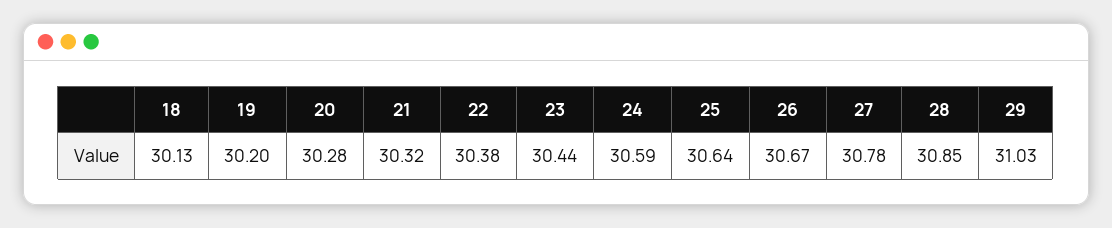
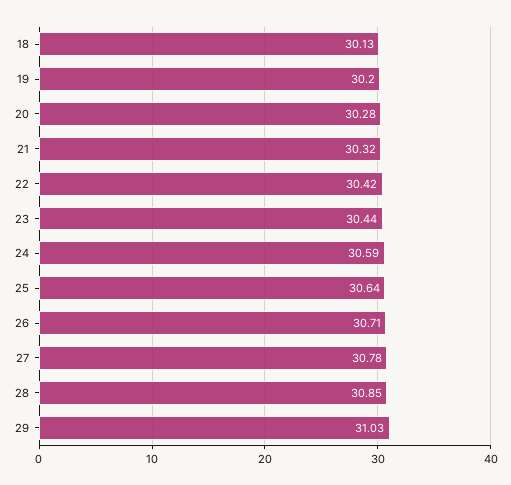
  {
    "18": 30.13,
    "19": 30.2,
    "20": 30.28,
    "21": 30.32,
-   "22": 30.38,
+   "22": 30.42,
    "23": 30.44,
    "24": 30.59,
    "25": 30.64,
-   "26": 30.67,
+   "26": 30.71,
    "27": 30.78,
    "28": 30.85,
    "29": 31.03
  }

